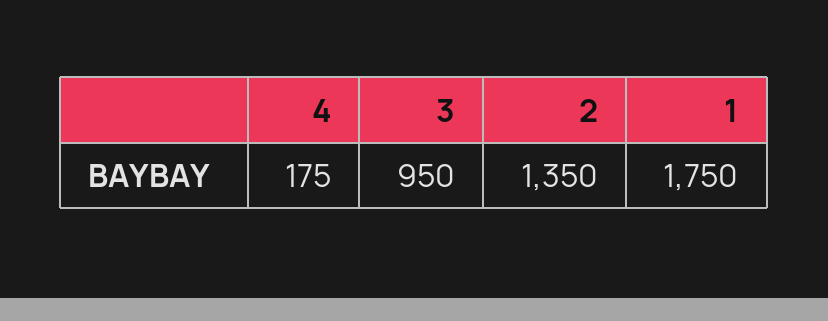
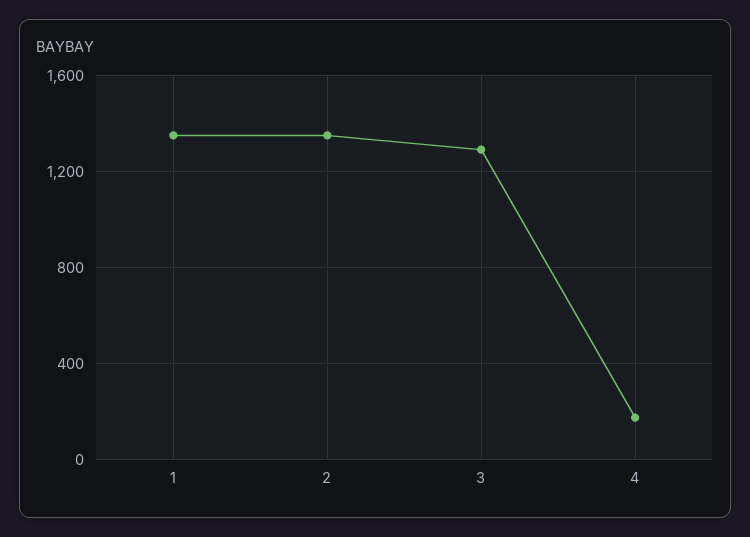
  {
    "4": 175,
-   "3": 950,
+   "3": 1300,
    "2": 1350,
-   "1": 1750
+   "1": 1350
  }

